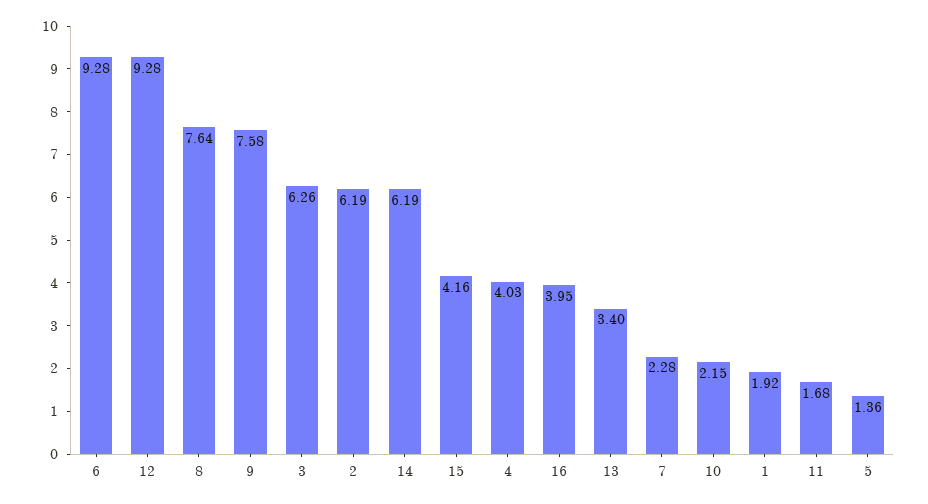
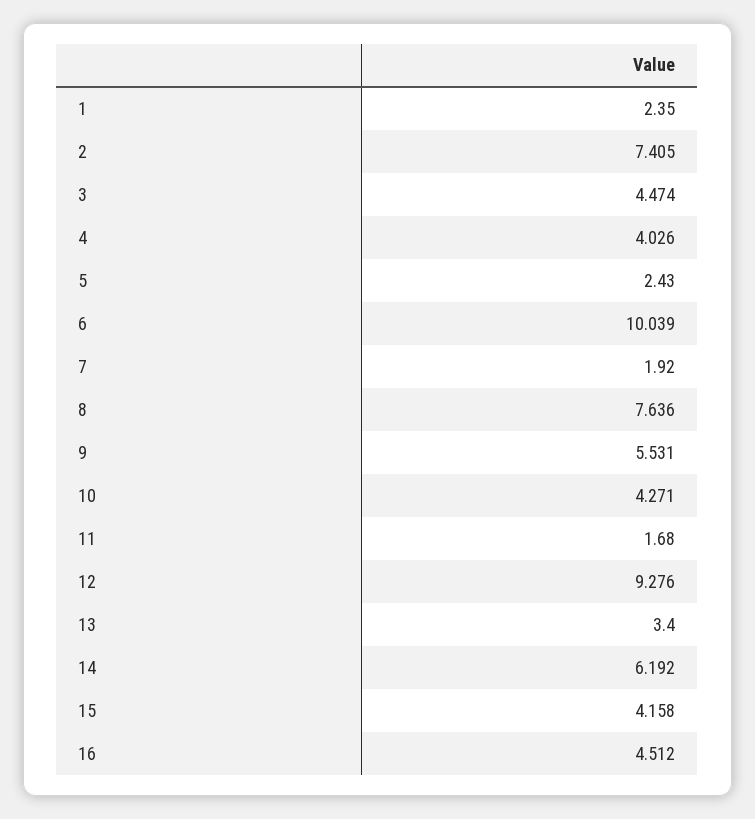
  {
-   "6": 9.28,
+   "6": 10.039,
    "12": 9.276,
    "8": 7.636,
-   "9": 7.58,
+   "9": 5.531,
-   "3": 6.26,
+   "3": 4.474,
-   "2": 6.19,
+   "2": 7.405,
    "14": 6.192,
    "15": 4.158,
    "4": 4.026,
-   "16": 3.95,
+   "16": 4.512,
    "13": 3.4,
-   "7": 2.28,
+   "7": 1.92,
-   "10": 2.15,
+   "10": 4.271,
-   "1": 1.92,
+   "1": 2.35,
    "11": 1.68,
-   "5": 1.36
+   "5": 2.43
  }

